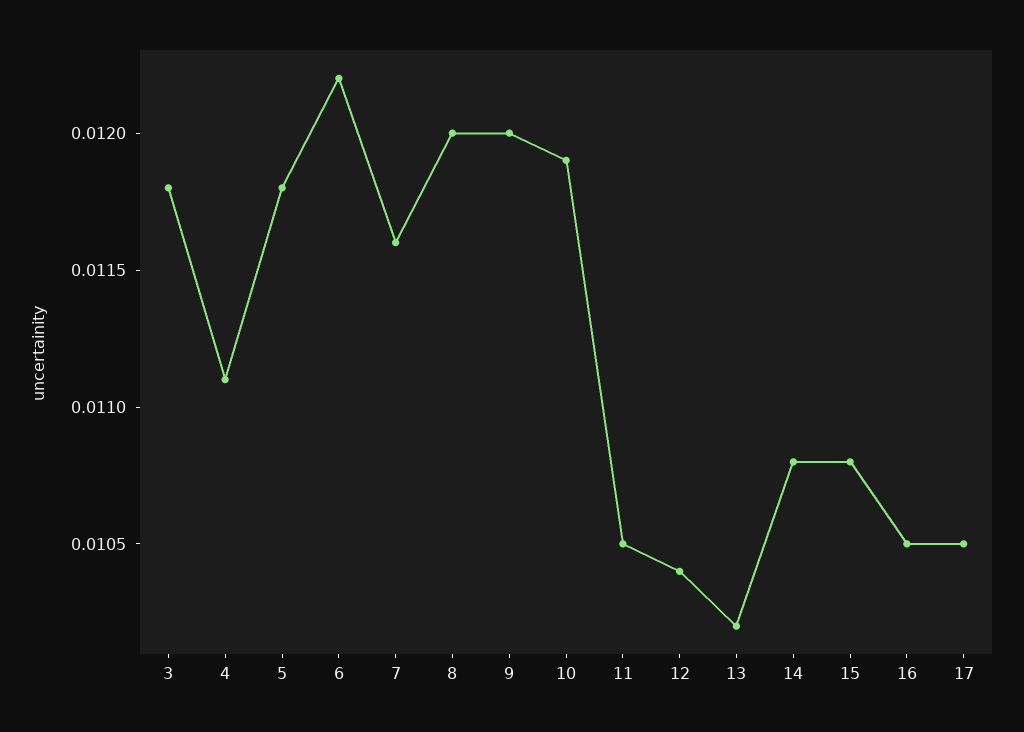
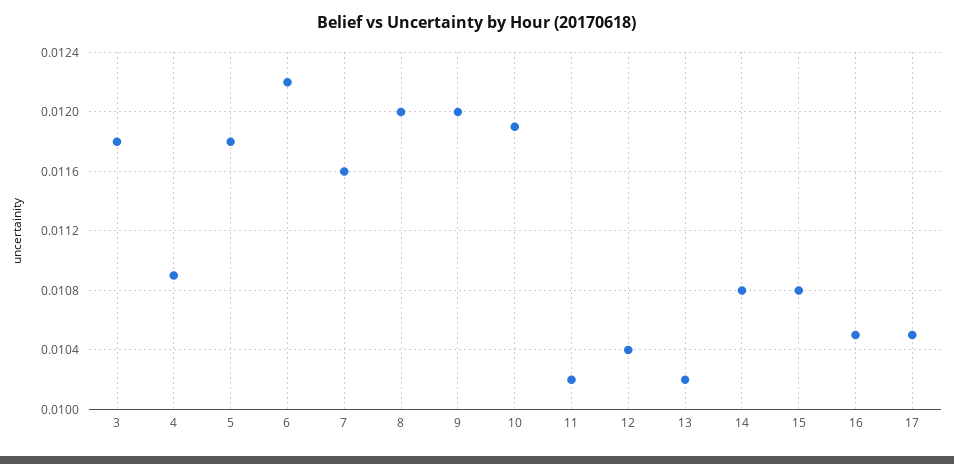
  {
    "3": 0.0118,
-   "4": 0.0111,
+   "4": 0.0109,
    "5": 0.0118,
    "6": 0.0122,
    "7": 0.0116,
    "8": 0.012,
    "9": 0.012,
    "10": 0.0119,
-   "11": 0.0105,
+   "11": 0.0102,
    "12": 0.0104,
    "13": 0.0102,
    "14": 0.0108,
    "15": 0.0108,
    "16": 0.0105,
    "17": 0.0105
  }

